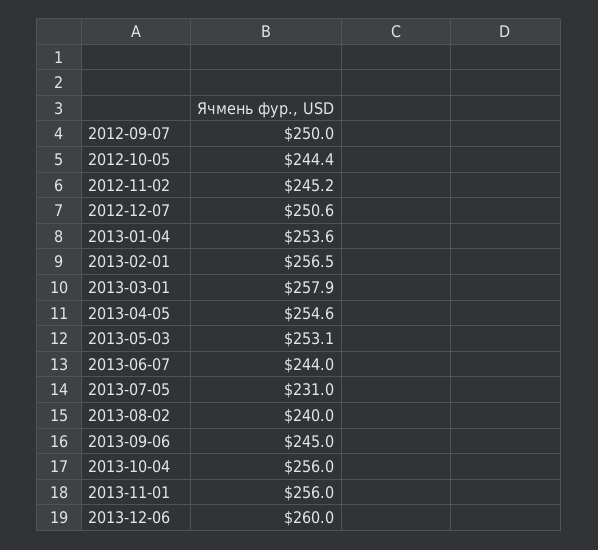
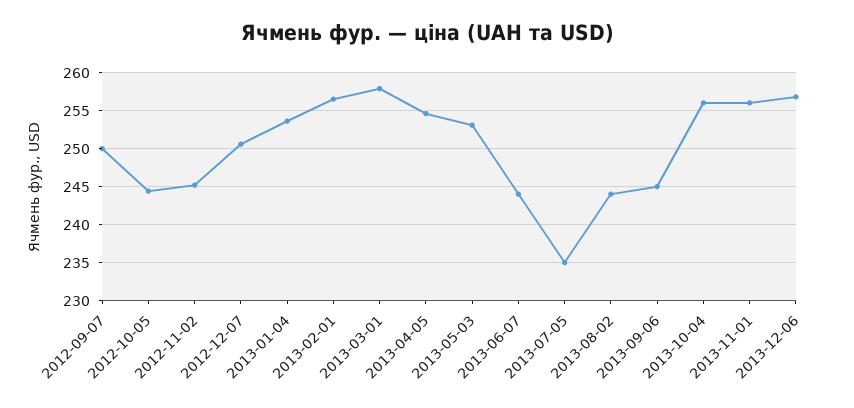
  {
    "2012-09-07": 250,
    "2012-10-05": 244.4,
    "2012-11-02": 245.2,
    "2012-12-07": 250.6,
    "2013-01-04": 253.6,
    "2013-02-01": 256.5,
    "2013-03-01": 257.9,
    "2013-04-05": 254.6,
    "2013-05-03": 253.1,
    "2013-06-07": 244,
-   "2013-07-05": 231,
+   "2013-07-05": 235,
-   "2013-08-02": 240,
+   "2013-08-02": 244,
    "2013-09-06": 245,
    "2013-10-04": 256,
    "2013-11-01": 256,
-   "2013-12-06": 260
+   "2013-12-06": 257
  }

